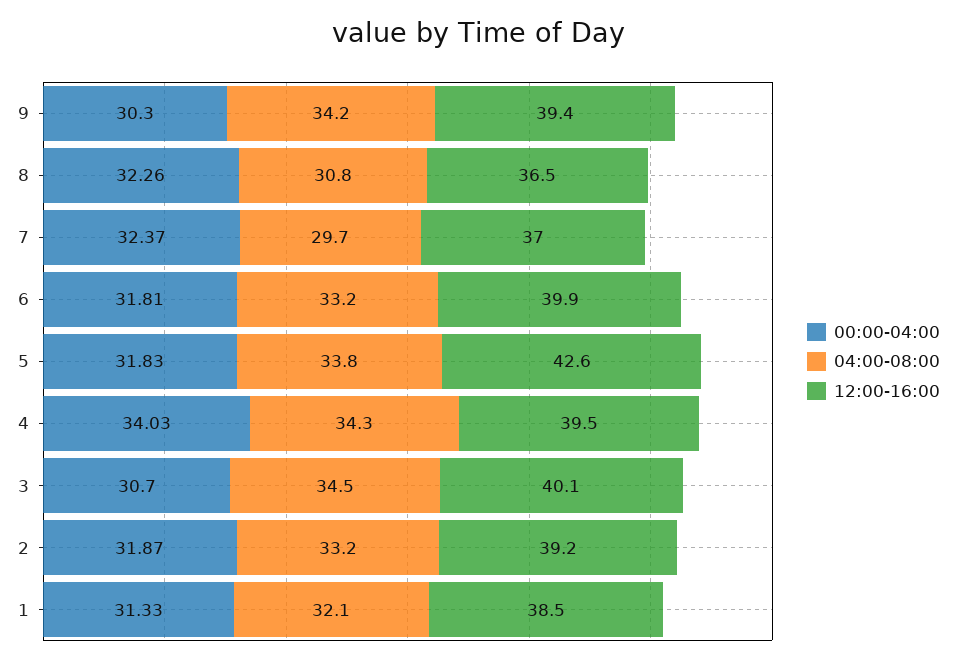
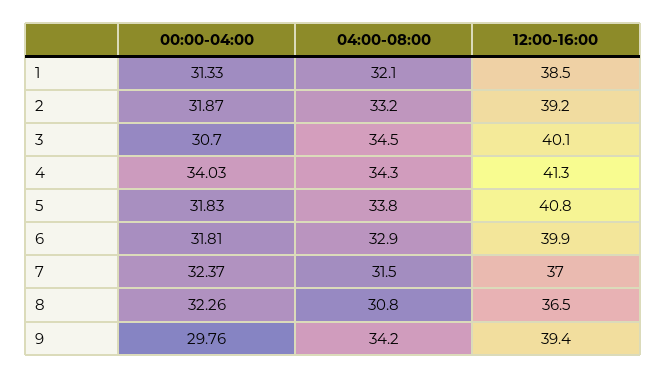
  {
    "00:00-04:00": {
-     "9": 30.3,
+     "9": 29.76,
      "8": 32.26,
      "7": 32.37,
      "6": 31.81,
      "5": 31.83,
      "4": 34.03,
      "3": 30.7,
      "2": 31.87,
      "1": 31.33
    },
    "04:00-08:00": {
      "9": 34.2,
      "8": 30.8,
-     "7": 29.7,
+     "7": 31.5,
-     "6": 33.2,
+     "6": 32.9,
      "5": 33.8,
      "4": 34.3,
      "3": 34.5,
      "2": 33.2,
      "1": 32.1
    },
    "12:00-16:00": {
      "9": 39.4,
      "8": 36.5,
      "7": 37,
      "6": 39.9,
-     "5": 42.6,
+     "5": 40.8,
-     "4": 39.5,
+     "4": 41.3,
      "3": 40.1,
      "2": 39.2,
      "1": 38.5
    }
  }

